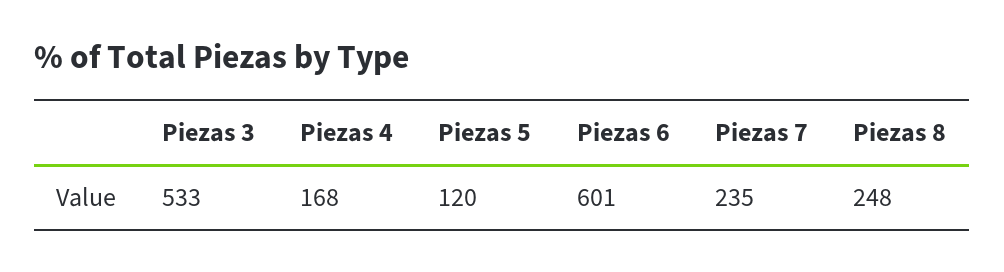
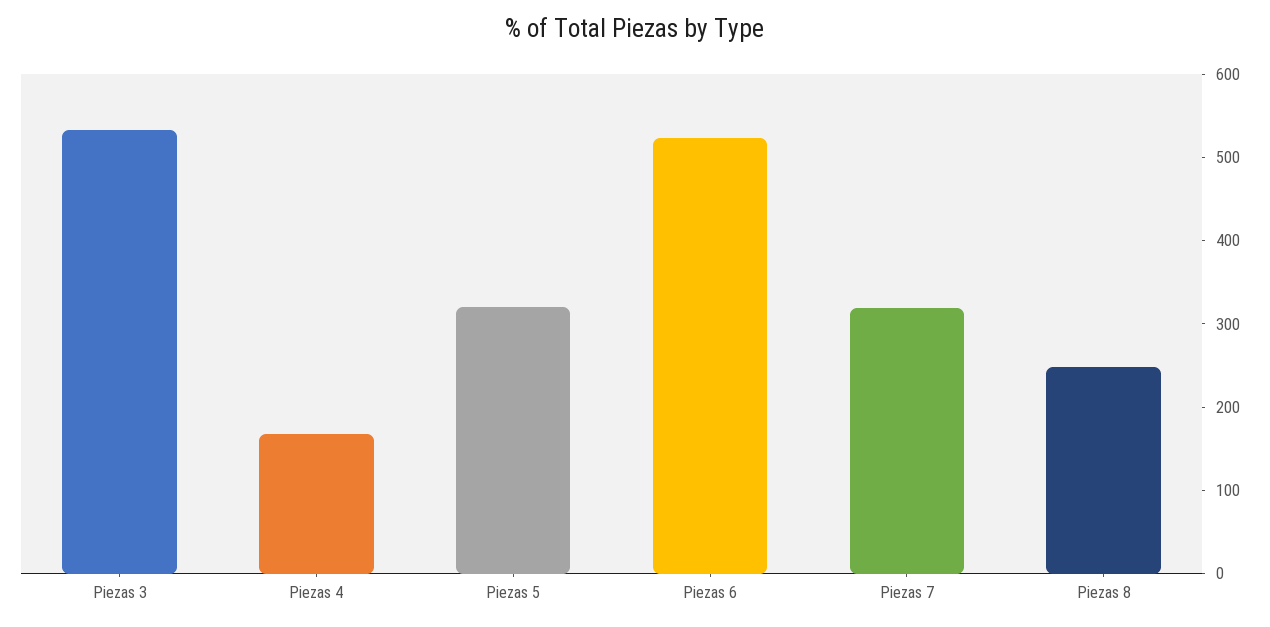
  {
    "Piezas 3": 533,
    "Piezas 4": 168,
-   "Piezas 5": 120,
+   "Piezas 5": 320,
-   "Piezas 6": 601,
+   "Piezas 6": 520,
-   "Piezas 7": 235,
+   "Piezas 7": 320,
    "Piezas 8": 248
  }

